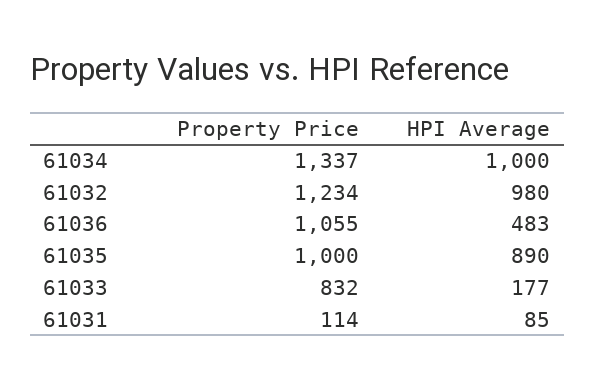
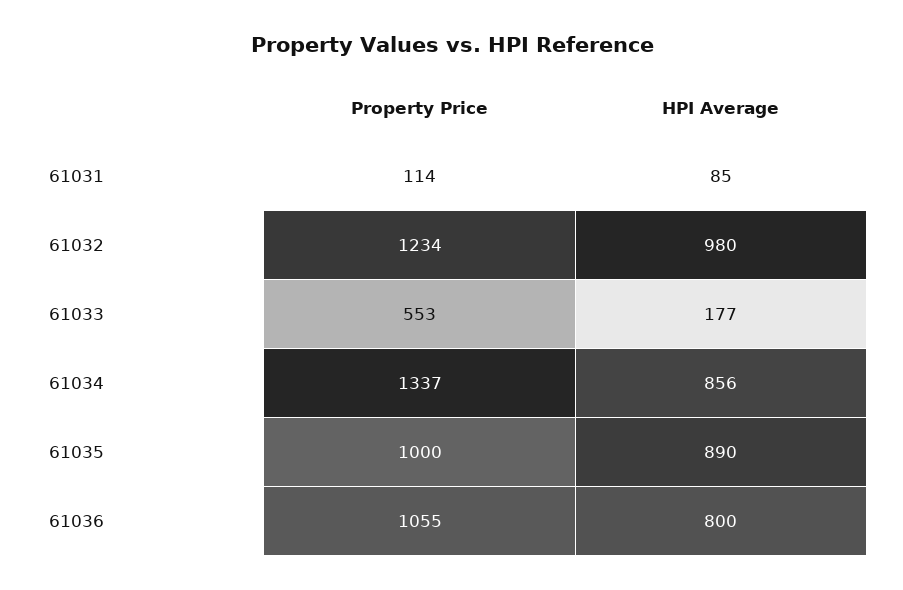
  {
    "Property Price": {
      "61034": 1337,
      "61032": 1234,
      "61036": 1055,
      "61035": 1000,
-     "61033": 832,
+     "61033": 553,
      "61031": 114
    },
    "HPI Average": {
-     "61034": 1000,
+     "61034": 856,
      "61032": 980,
-     "61036": 483,
+     "61036": 800,
      "61035": 890,
      "61033": 177,
      "61031": 85
    }
  }

